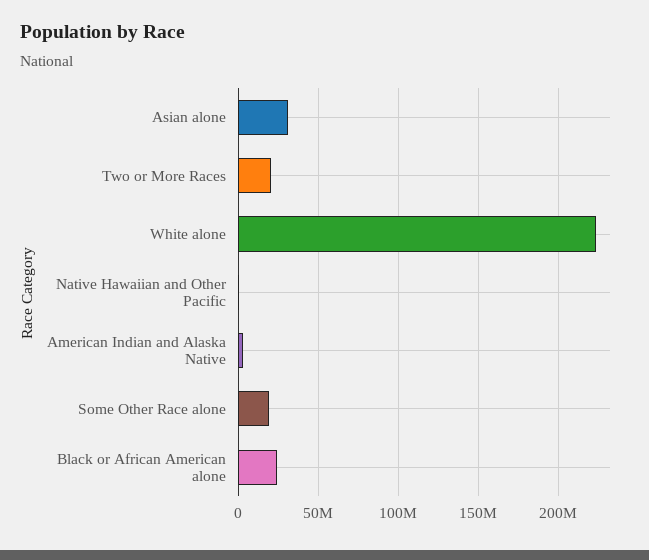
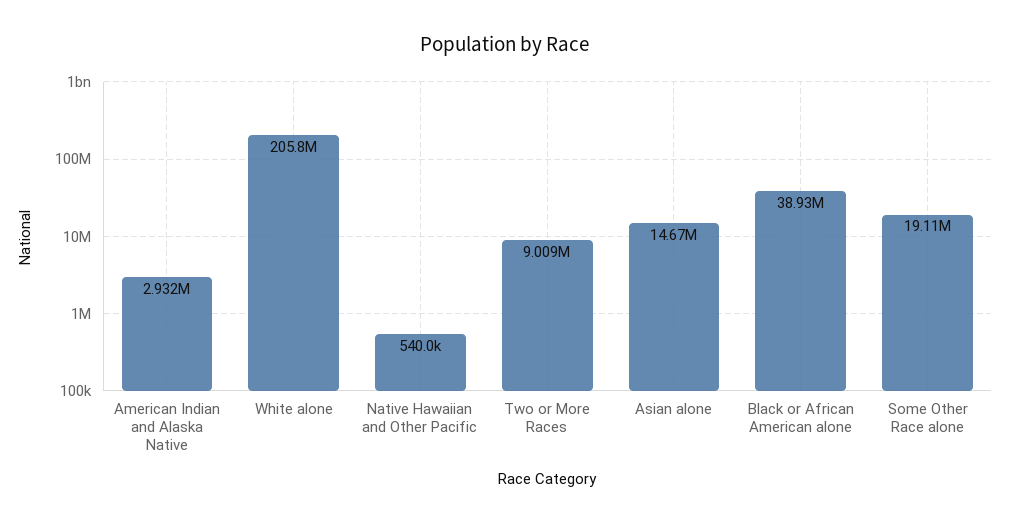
  {
-   "Asian alone": 30000000,
+   "Asian alone": 14670000,
-   "Two or More Races": 20000000,
+   "Two or More Races": 9009000,
-   "White alone": 225000000,
+   "White alone": 205800000,
    "Native Hawaiian and Other Pacific": 540000,
    "American Indian and Alaska Native": 2932000,
    "Some Other Race alone": 19110000,
-   "Black or African American alone": 25000000
+   "Black or African American alone": 38930000
  }

